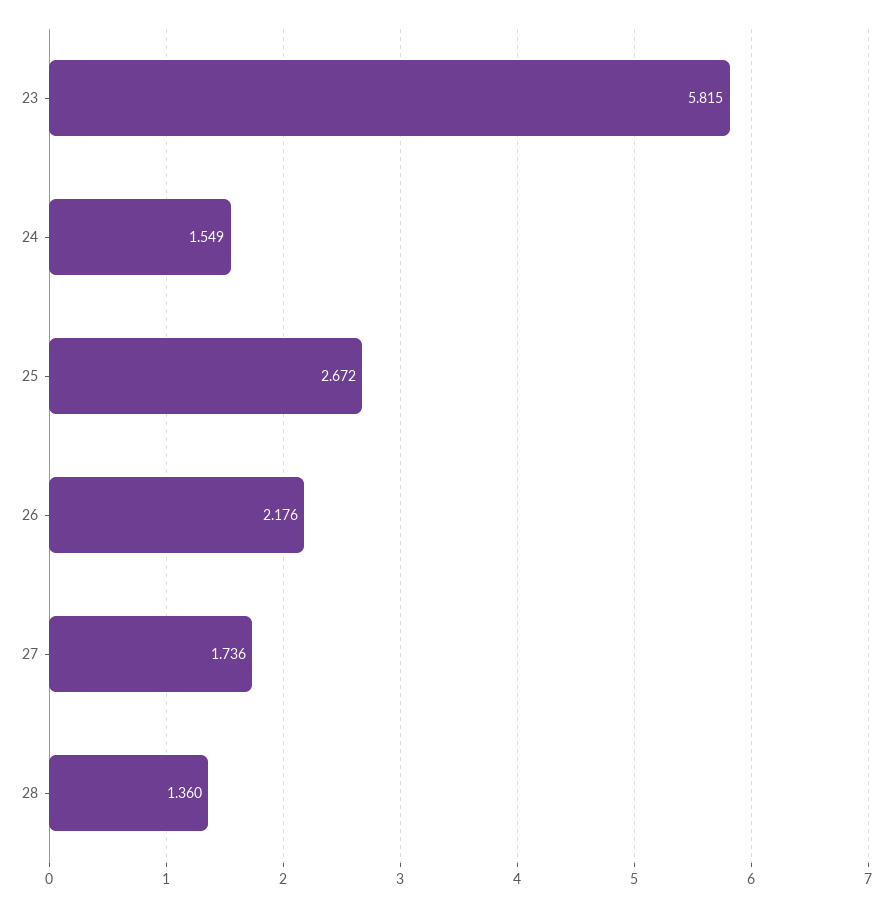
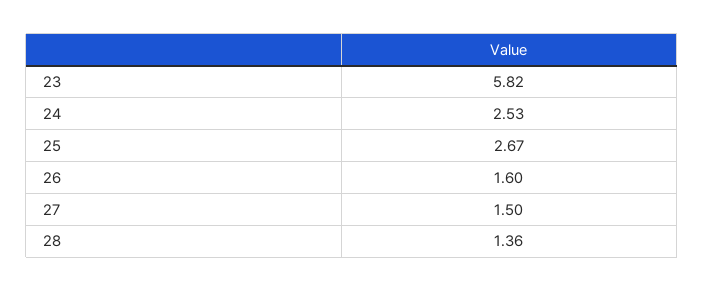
  {
    "23": 5.815,
-   "24": 1.549,
+   "24": 2.53,
    "25": 2.672,
-   "26": 2.176,
+   "26": 1.6,
-   "27": 1.736,
+   "27": 1.5,
    "28": 1.36
  }

